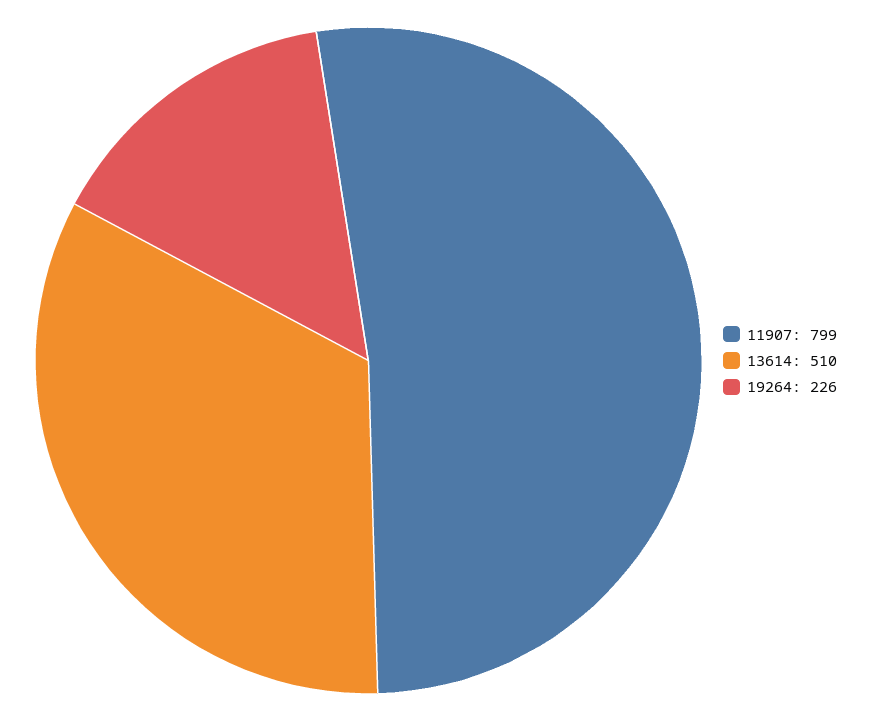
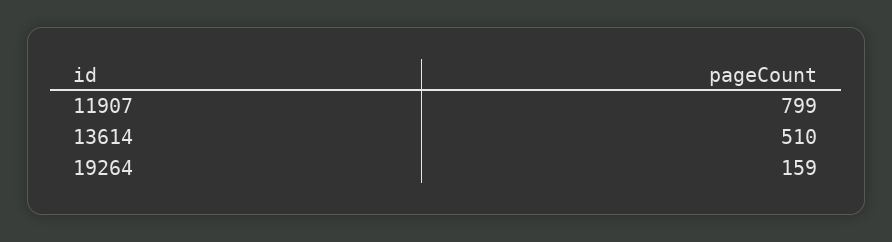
  {
    "11907": 799,
    "13614": 510,
-   "19264": 226
+   "19264": 159
  }

